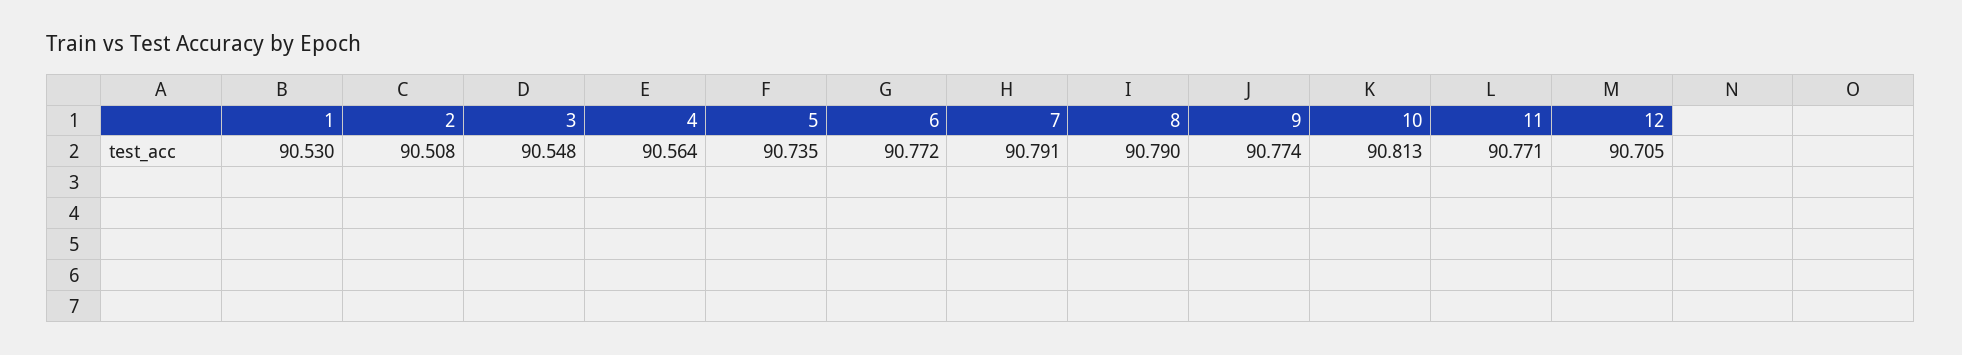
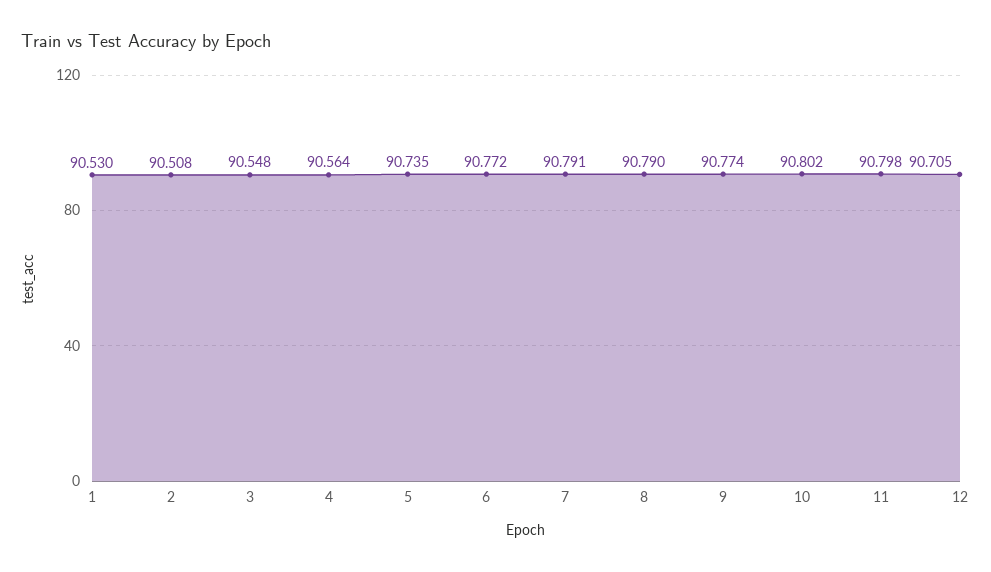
  {
    "1": 90.53,
    "2": 90.508,
    "3": 90.548,
    "4": 90.564,
    "5": 90.735,
    "6": 90.772,
    "7": 90.791,
    "8": 90.79,
    "9": 90.774,
-   "10": 90.813,
+   "10": 90.802,
-   "11": 90.771,
+   "11": 90.798,
    "12": 90.705
  }

